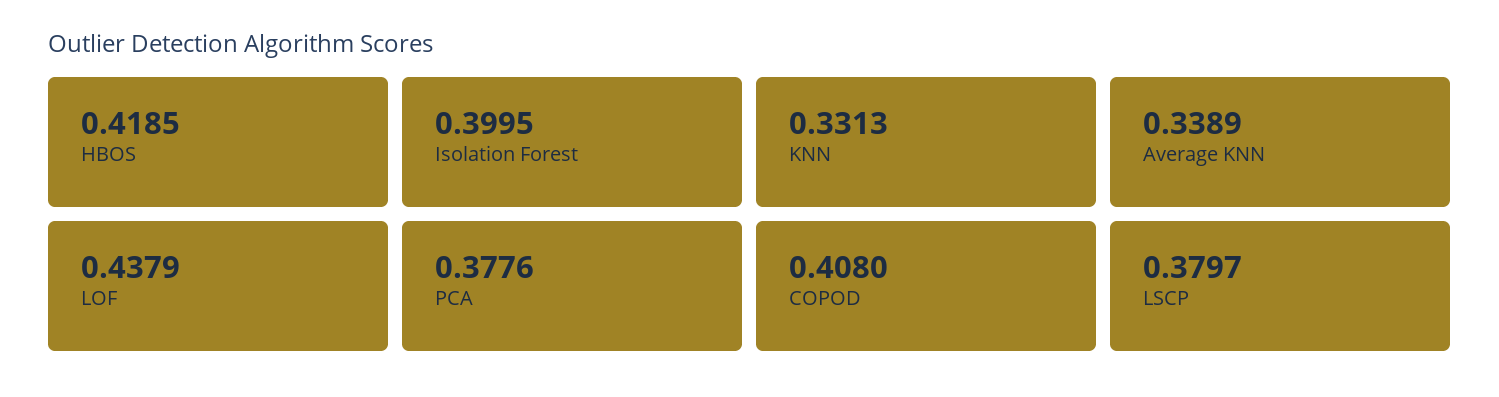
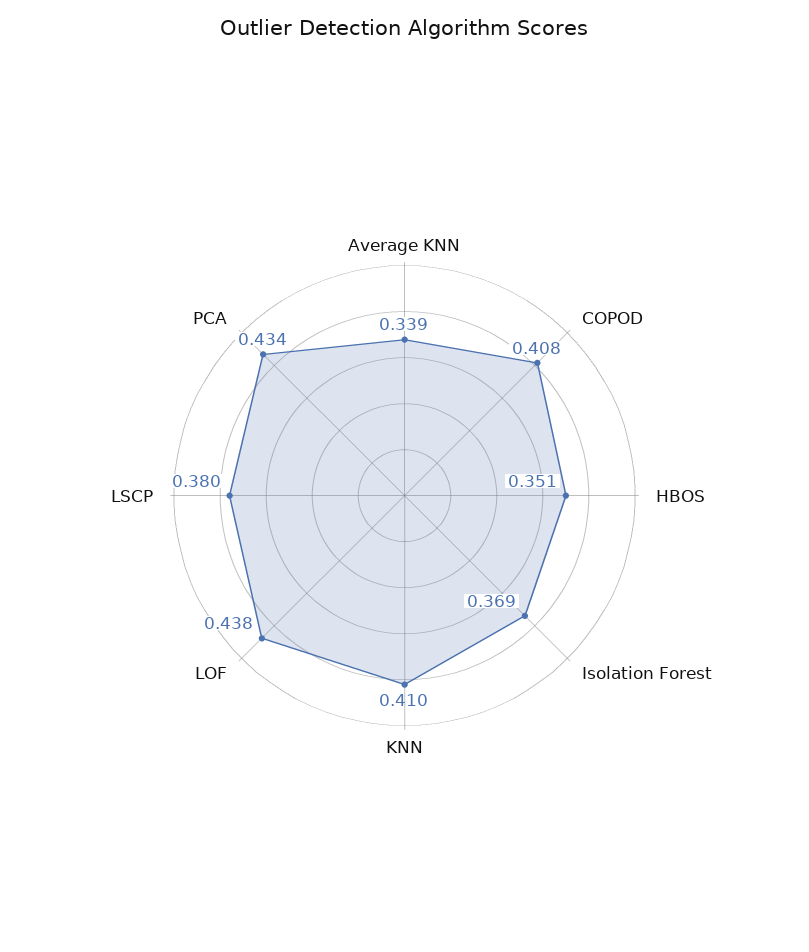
  {
-   "HBOS": 0.4185,
+   "HBOS": 0.351,
-   "Isolation Forest": 0.3995,
+   "Isolation Forest": 0.369,
-   "KNN": 0.3313,
+   "KNN": 0.41,
    "Average KNN": 0.3389,
    "LOF": 0.4379,
-   "PCA": 0.3776,
+   "PCA": 0.434,
    "COPOD": 0.408,
    "LSCP": 0.3797
  }

